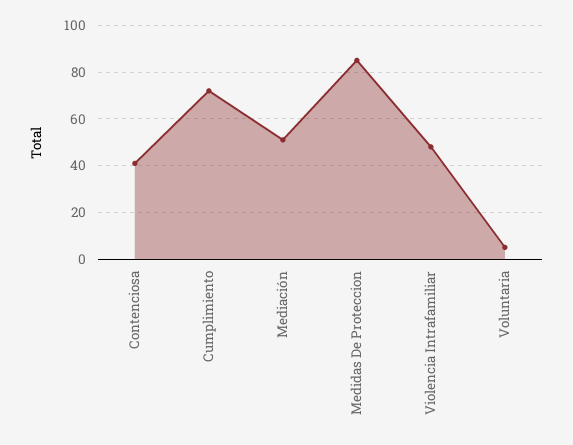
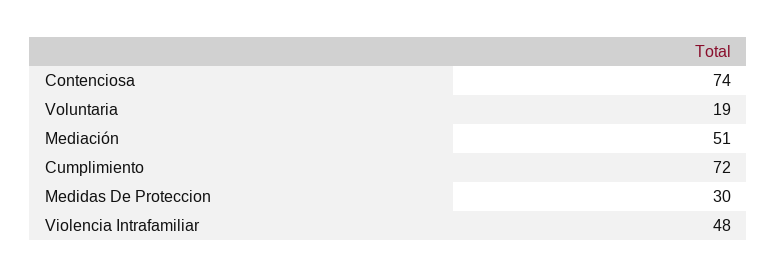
  {
-   "Contenciosa": 40,
+   "Contenciosa": 74,
    "Cumplimiento": 72,
    "Mediación": 51,
-   "Medidas De Proteccion": 85,
+   "Medidas De Proteccion": 30,
    "Violencia Intrafamiliar": 48,
-   "Voluntaria": 5
+   "Voluntaria": 19
  }

